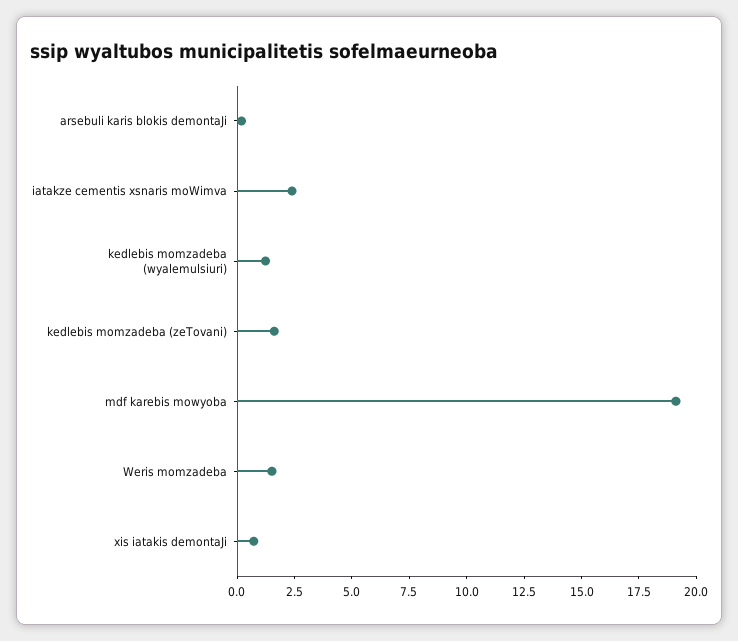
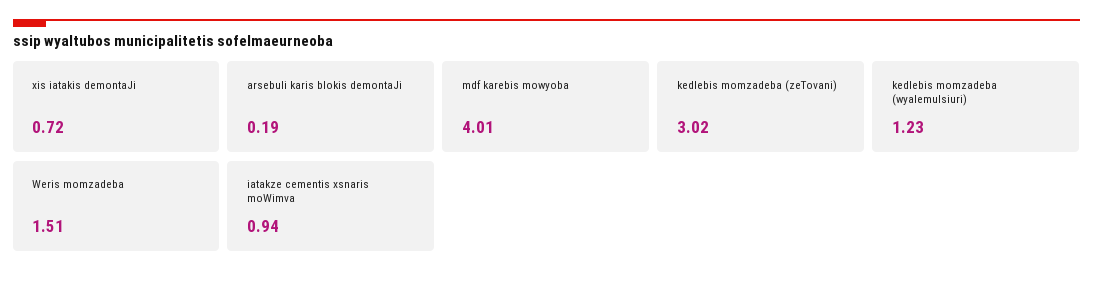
  {
    "arsebuli karis blokis demontaJi": 0.19,
-   "iatakze cementis xsnaris moWimva": 2.5,
+   "iatakze cementis xsnaris moWimva": 0.94,
    "kedlebis momzadeba (wyalemulsiuri)": 1.23,
-   "kedlebis momzadeba (zeTovani)": 1.5,
+   "kedlebis momzadeba (zeTovani)": 3.02,
-   "mdf karebis mowyoba": 19,
+   "mdf karebis mowyoba": 4.01,
    "Weris momzadeba": 1.51,
    "xis iatakis demontaJi": 0.72
  }

